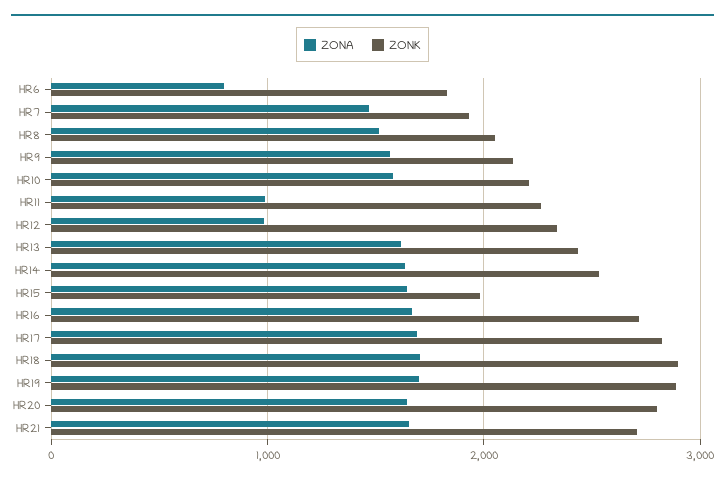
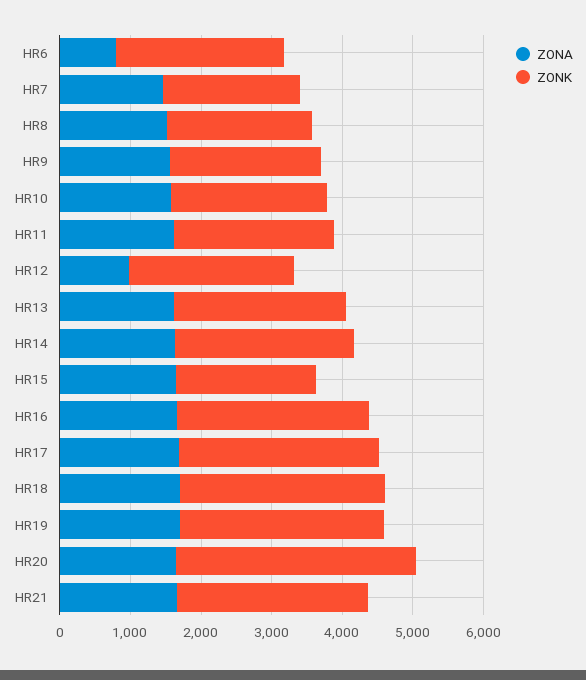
  {
    "ZONA": {
      "HR6": 800,
      "HR7": 1500,
      "HR8": 1500,
      "HR9": 1600,
      "HR10": 1600,
-     "HR11": 1000,
+     "HR11": 1600,
      "HR12": 1000,
      "HR13": 1600,
      "HR14": 1600,
      "HR15": 1600,
      "HR16": 1700,
      "HR17": 1700,
      "HR18": 1700,
      "HR19": 1700,
      "HR20": 1600,
      "HR21": 1700
    },
    "ZONK": {
-     "HR6": 1800,
+     "HR6": 2400,
      "HR7": 1900,
      "HR8": 2100,
      "HR9": 2100,
      "HR10": 2200,
      "HR11": 2300,
      "HR12": 2300,
      "HR13": 2400,
      "HR14": 2500,
      "HR15": 2000,
      "HR16": 2700,
      "HR17": 2800,
      "HR18": 2900,
      "HR19": 2900,
-     "HR20": 2800,
+     "HR20": 3400,
      "HR21": 2700
    }
  }

